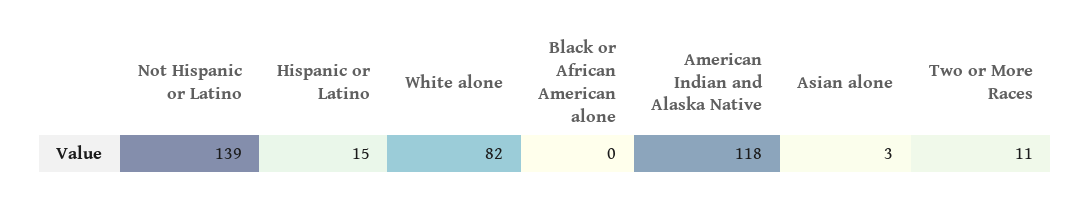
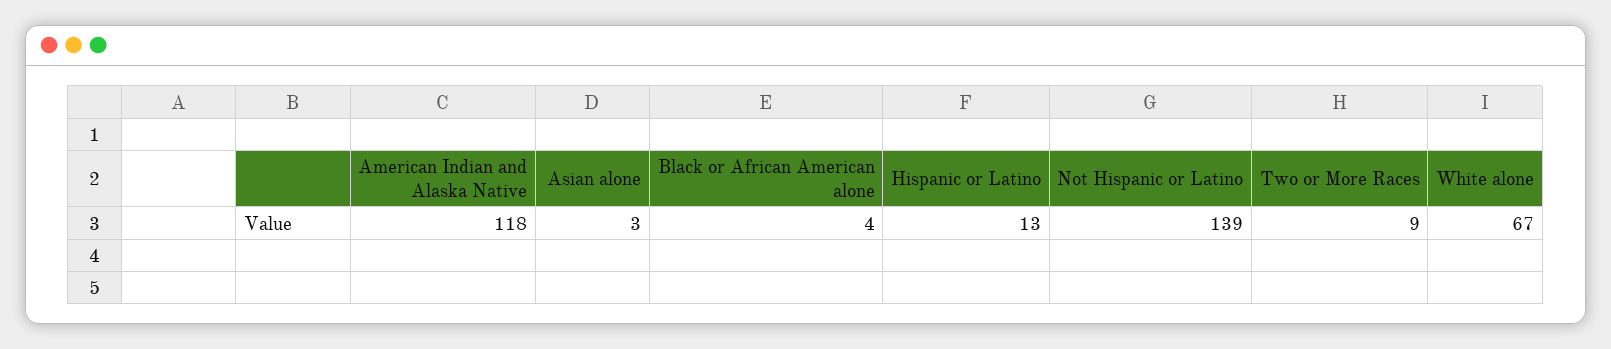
  {
    "Not Hispanic or Latino": 139,
-   "Hispanic or Latino": 15,
+   "Hispanic or Latino": 13,
-   "White alone": 82,
+   "White alone": 67,
-   "Black or African American alone": 0,
+   "Black or African American alone": 4,
    "American Indian and Alaska Native": 118,
    "Asian alone": 3,
-   "Two or More Races": 11
+   "Two or More Races": 9
  }

